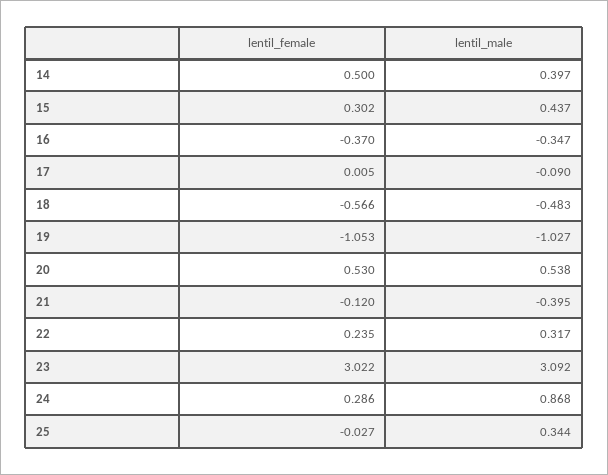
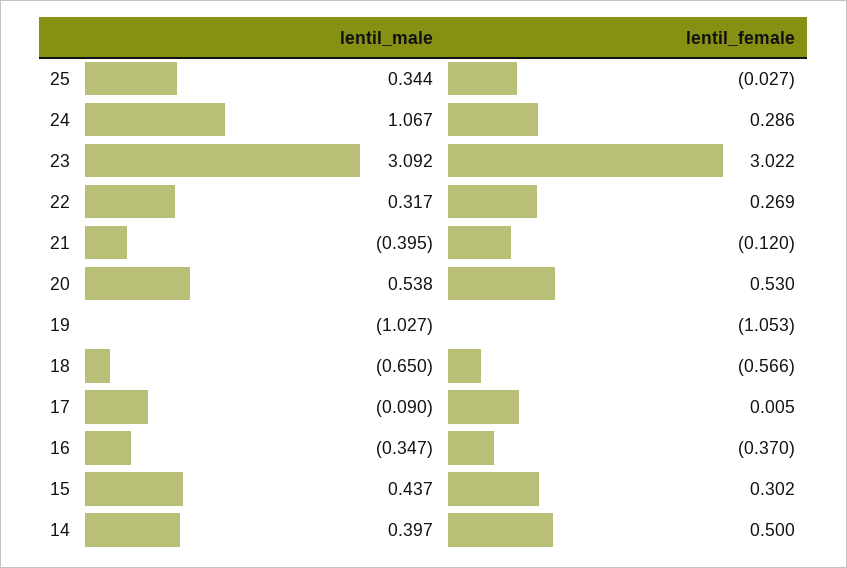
  {
    "lentil_female": {
      "14": 0.5,
      "15": 0.302,
      "16": -0.37,
      "17": 0.005,
      "18": -0.566,
      "19": -1.053,
      "20": 0.53,
      "21": -0.12,
-     "22": 0.235,
+     "22": 0.269,
      "23": 3.022,
      "24": 0.286,
      "25": -0.027
    },
    "lentil_male": {
      "14": 0.397,
      "15": 0.437,
      "16": -0.347,
      "17": -0.09,
-     "18": -0.483,
+     "18": -0.65,
      "19": -1.027,
      "20": 0.538,
      "21": -0.395,
      "22": 0.317,
      "23": 3.092,
-     "24": 0.868,
+     "24": 1.067,
      "25": 0.344
    }
  }

